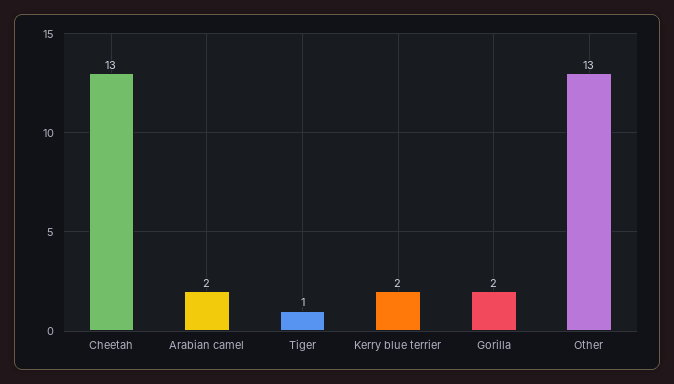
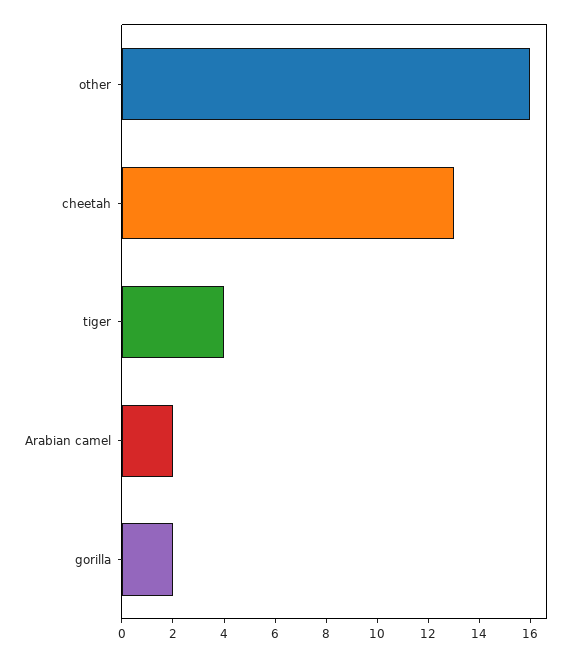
  {
    "Cheetah": 13,
    "Arabian camel": 2,
-   "Tiger": 1,
+   "Tiger": 4,
-   "Kerry blue terrier": 2,
    "Gorilla": 2,
-   "Other": 13
+   "Other": 16
  }

